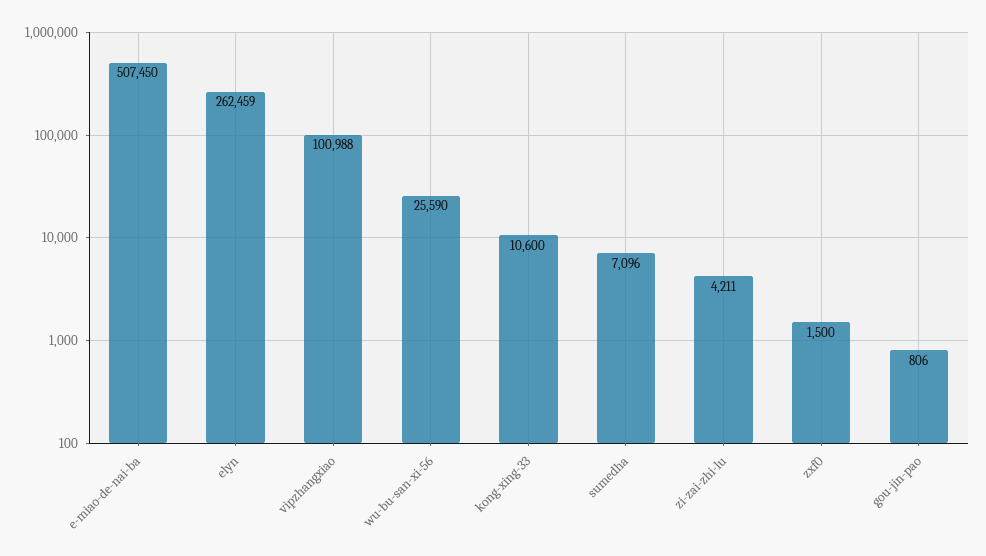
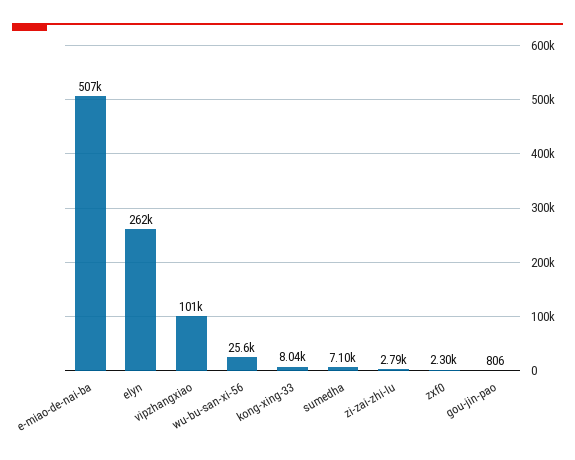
  {
    "e-miao-de-nai-ba": 507450,
    "elyn": 262459,
    "vipzhangxiao": 100988,
    "wu-bu-san-xi-56": 25590,
-   "kong-xing-33": 10600,
+   "kong-xing-33": 8040,
    "sumedha": 7096,
-   "zi-zai-zhi-lu": 4211,
+   "zi-zai-zhi-lu": 2790,
-   "zxf0": 1500,
+   "zxf0": 2300,
    "gou-jin-pao": 806
  }

